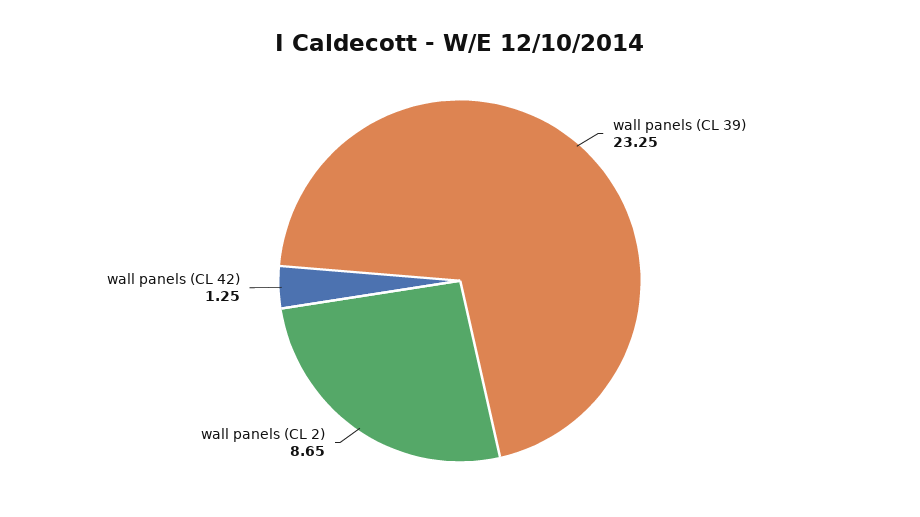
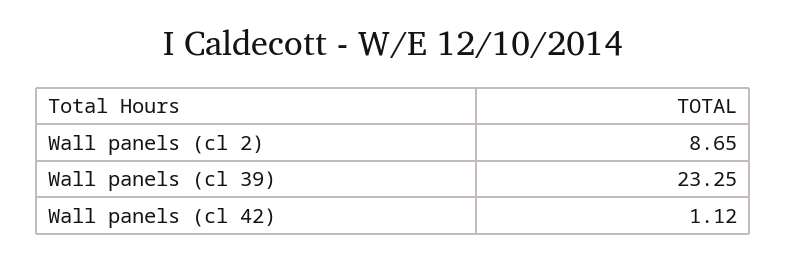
  {
    "wall panels (CL 39)": 23.25,
    "wall panels (CL 2)": 8.65,
-   "wall panels (CL 42)": 1.25
+   "wall panels (CL 42)": 1.12
  }

